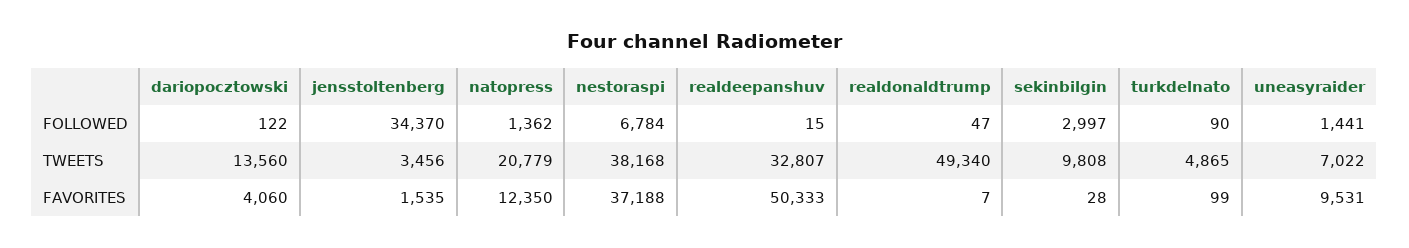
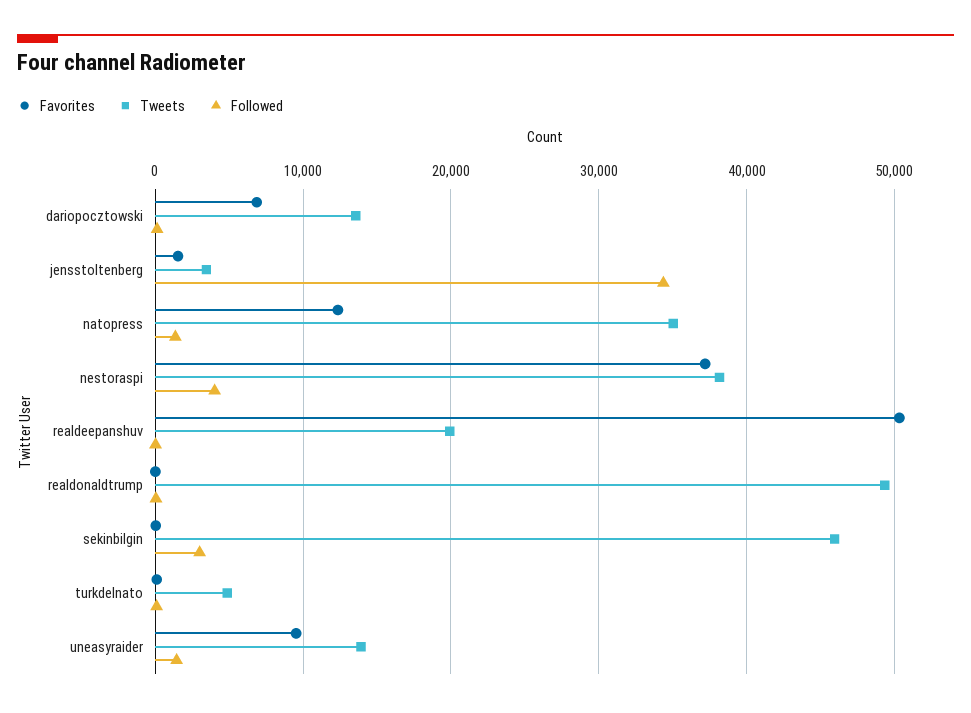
  {
    "FOLLOWED": {
      "dariopocztowski": 122,
      "jensstoltenberg": 34370,
      "natopress": 1362,
-     "nestoraspi": 6784,
+     "nestoraspi": 4000,
      "realdeepanshuv": 15,
      "realdonaldtrump": 47,
      "sekinbilgin": 2997,
      "turkdelnato": 90,
      "uneasyraider": 1441
    },
    "TWEETS": {
      "dariopocztowski": 13560,
      "jensstoltenberg": 3456,
-     "natopress": 20779,
+     "natopress": 35000,
      "nestoraspi": 38168,
-     "realdeepanshuv": 32807,
+     "realdeepanshuv": 20000,
      "realdonaldtrump": 49340,
-     "sekinbilgin": 9808,
+     "sekinbilgin": 46000,
      "turkdelnato": 4865,
-     "uneasyraider": 7022
+     "uneasyraider": 14000
    },
    "FAVORITES": {
-     "dariopocztowski": 4060,
+     "dariopocztowski": 7000,
      "jensstoltenberg": 1535,
      "natopress": 12350,
      "nestoraspi": 37188,
      "realdeepanshuv": 50333,
      "realdonaldtrump": 7,
      "sekinbilgin": 28,
      "turkdelnato": 99,
      "uneasyraider": 9531
    }
  }

